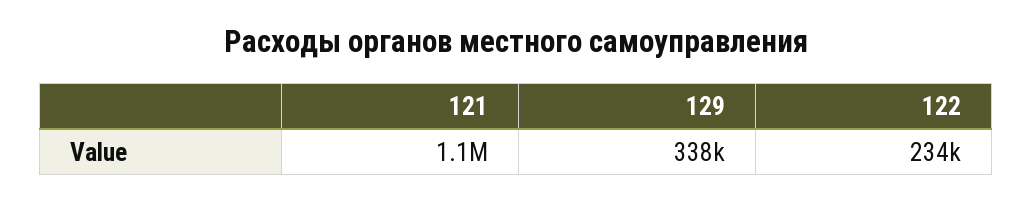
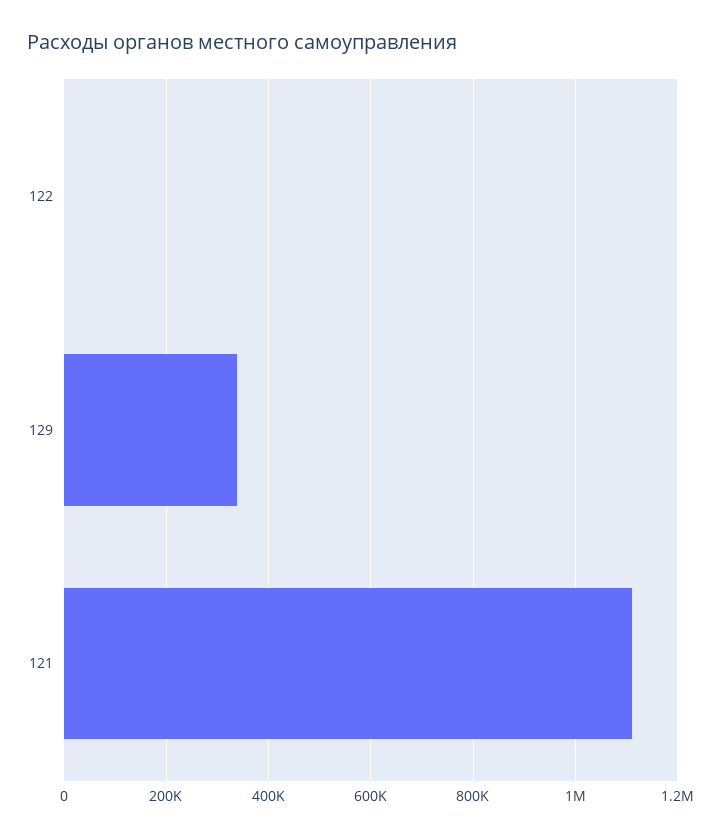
  {
    "121": 1100000,
    "129": 338000,
-   "122": 234000
+   "122": 0
  }

